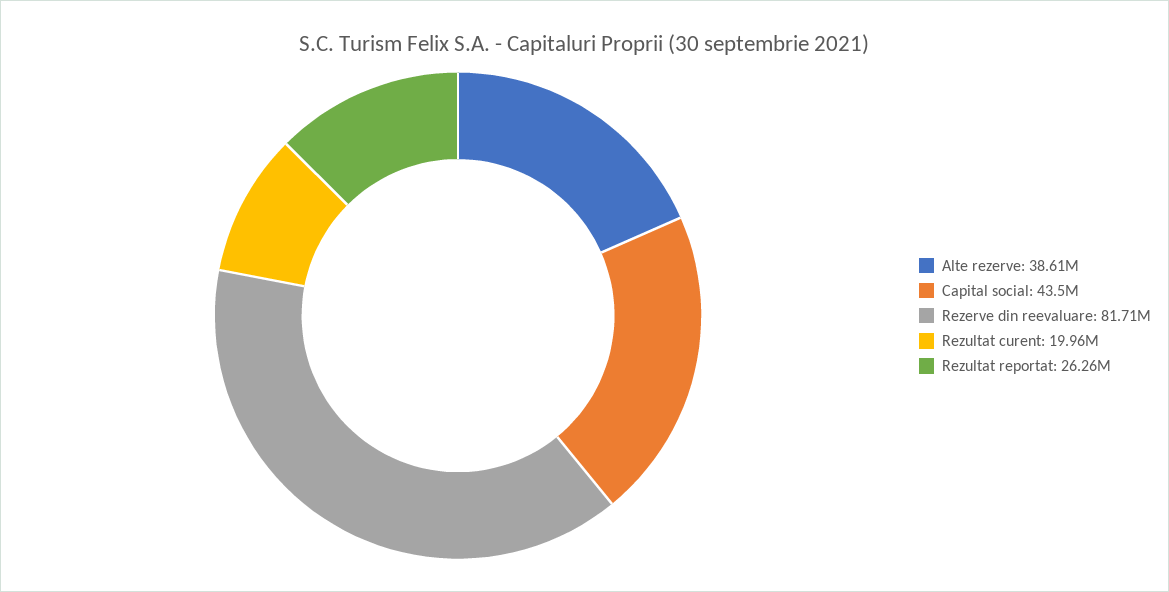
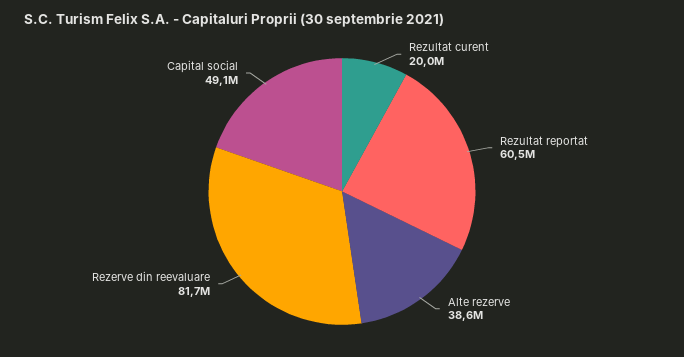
  {
    "Alte rezerve": 38610000,
-   "Capital social": 43500000,
+   "Capital social": 49100000,
    "Rezerve din reevaluare": 81710000,
    "Rezultat curent": 19960000,
-   "Rezultat reportat": 26260000
+   "Rezultat reportat": 60500000
  }

